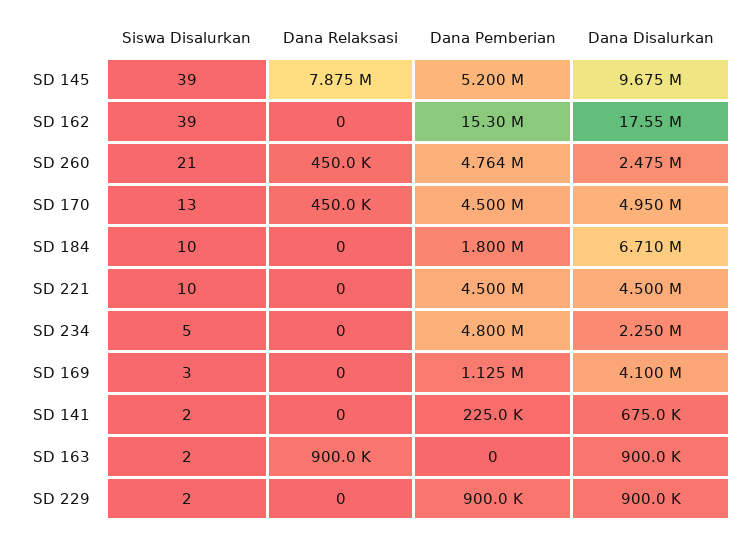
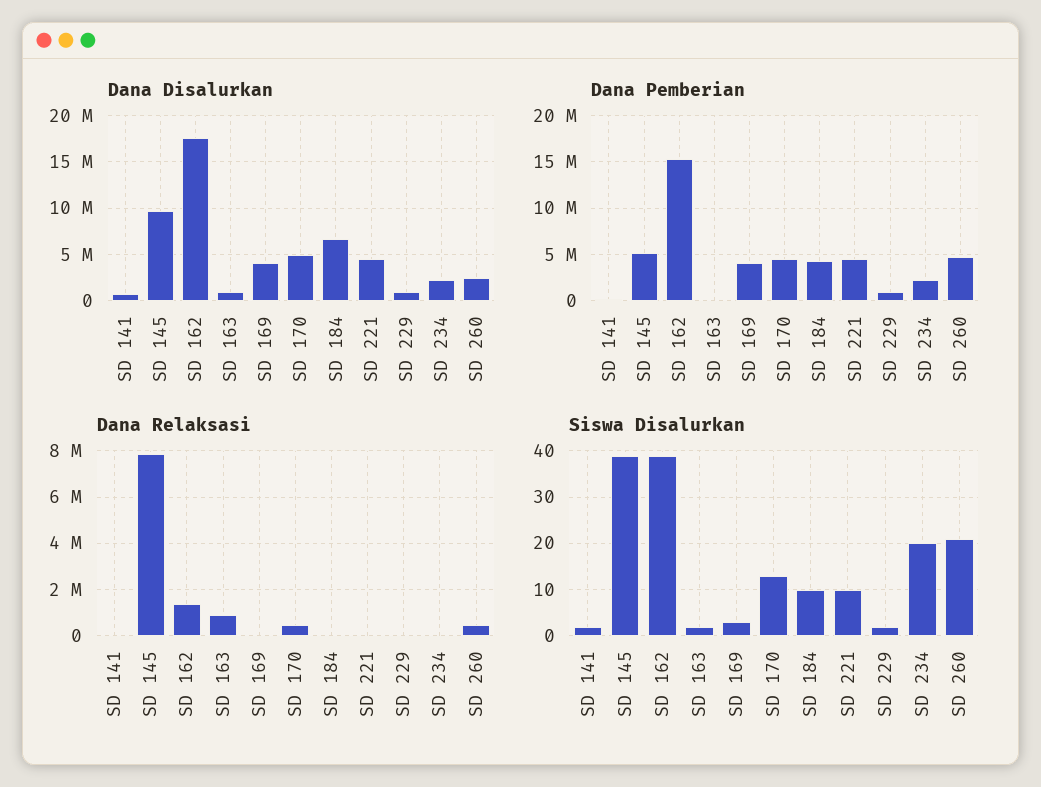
  {
    "Siswa Disalurkan": {
      "SD 145": 39,
      "SD 162": 39,
      "SD 260": 21,
      "SD 170": 13,
      "SD 184": 10,
      "SD 221": 10,
-     "SD 234": 5,
+     "SD 234": 20,
      "SD 169": 3,
      "SD 141": 2,
      "SD 163": 2,
      "SD 229": 2
    },
    "Dana Relaksasi": {
      "SD 145": 7875000,
-     "SD 162": 0,
+     "SD 162": 1500000,
      "SD 260": 450000,
      "SD 170": 450000,
      "SD 184": 0,
      "SD 221": 0,
      "SD 234": 0,
      "SD 169": 0,
      "SD 141": 0,
      "SD 163": 900000,
      "SD 229": 0
    },
    "Dana Pemberian": {
      "SD 145": 5200000,
      "SD 162": 15300000,
      "SD 260": 4764000,
      "SD 170": 4500000,
-     "SD 184": 1800000,
+     "SD 184": 4000000,
      "SD 221": 4500000,
-     "SD 234": 4800000,
+     "SD 234": 2000000,
-     "SD 169": 1125000,
+     "SD 169": 4000000,
      "SD 141": 225000,
      "SD 163": 0,
      "SD 229": 900000
    },
    "Dana Disalurkan": {
      "SD 145": 9675000,
      "SD 162": 17550000,
      "SD 260": 2475000,
      "SD 170": 4950000,
      "SD 184": 6710000,
      "SD 221": 4500000,
      "SD 234": 2250000,
      "SD 169": 4100000,
      "SD 141": 675000,
      "SD 163": 900000,
      "SD 229": 900000
    }
  }

